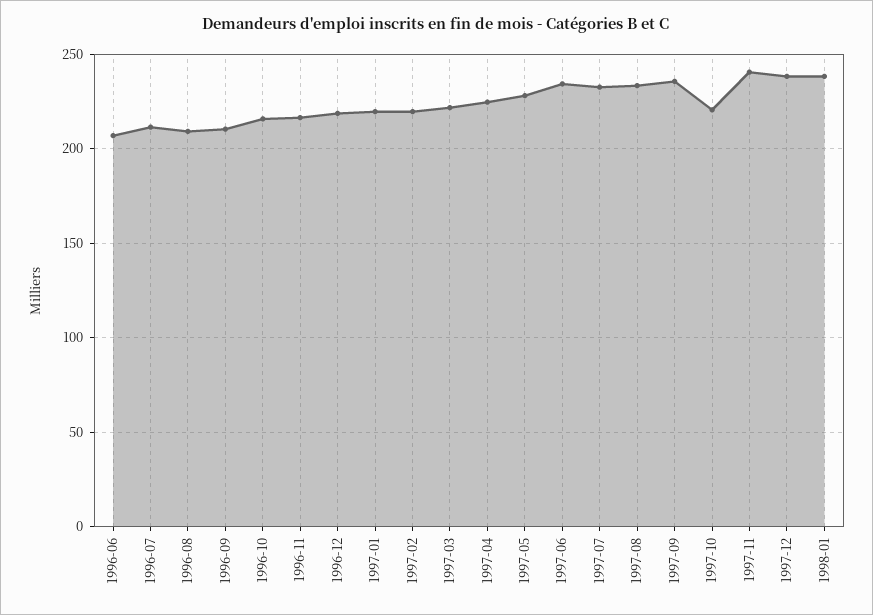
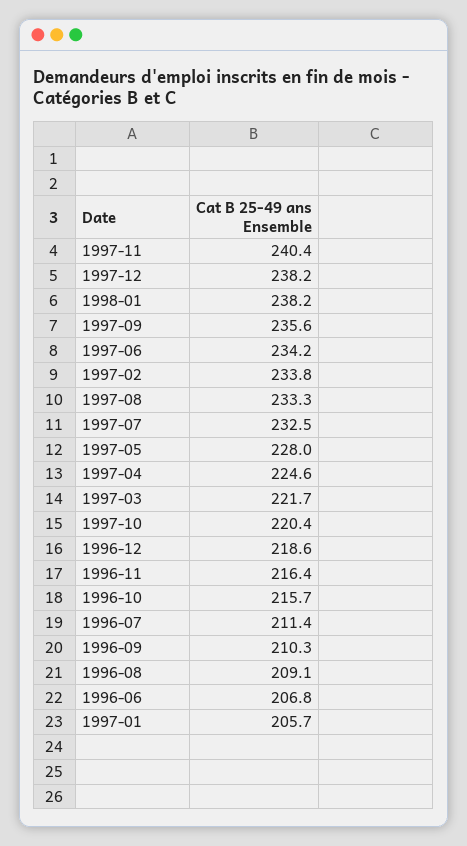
  {
    "1996-06": 206.8,
    "1996-07": 211.4,
    "1996-08": 209.1,
    "1996-09": 210.3,
    "1996-10": 215.7,
    "1996-11": 216.4,
    "1996-12": 218.6,
-   "1997-01": 220,
+   "1997-01": 205.7,
-   "1997-02": 220,
+   "1997-02": 233.8,
    "1997-03": 221.7,
    "1997-04": 224.6,
    "1997-05": 228,
    "1997-06": 234.2,
    "1997-07": 232.5,
    "1997-08": 233.3,
    "1997-09": 235.6,
    "1997-10": 220.4,
    "1997-11": 240.4,
    "1997-12": 238.2,
    "1998-01": 238.2
  }

